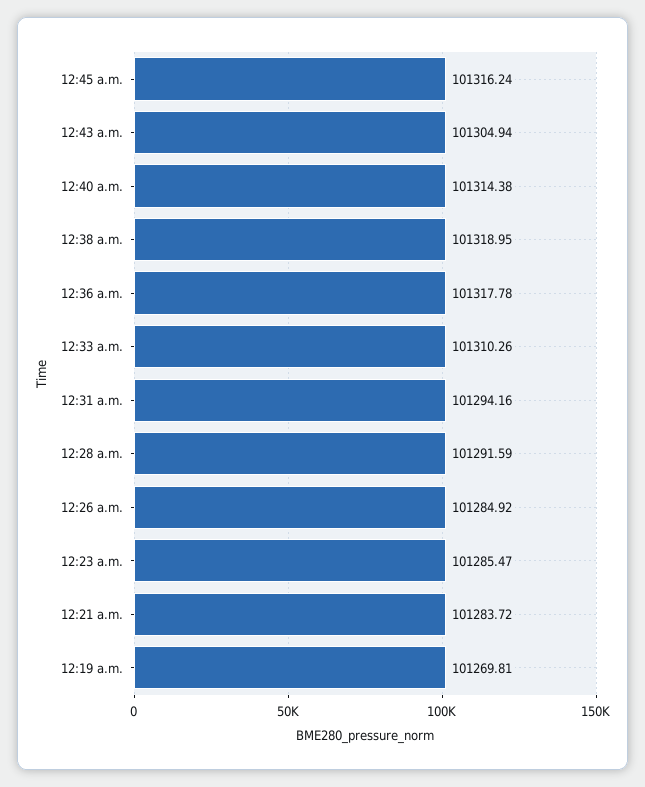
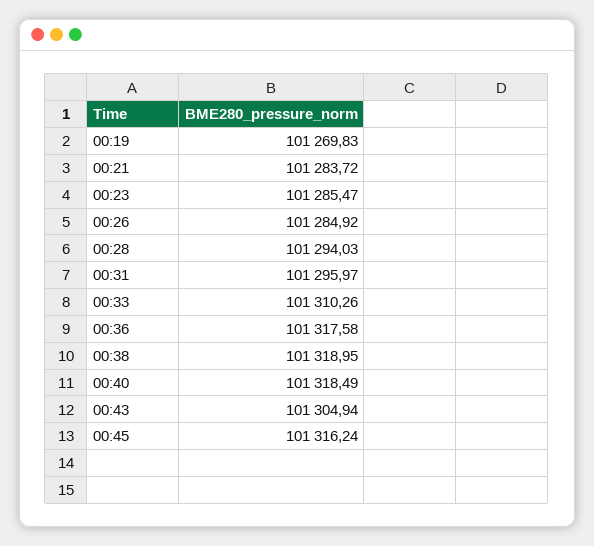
  {
    "12:45 a.m.": 101316.24,
    "12:43 a.m.": 101304.94,
-   "12:40 a.m.": 101314.38,
+   "12:40 a.m.": 101318.49,
    "12:38 a.m.": 101318.95,
-   "12:36 a.m.": 101317.78,
+   "12:36 a.m.": 101317.58,
    "12:33 a.m.": 101310.26,
-   "12:31 a.m.": 101294.16,
+   "12:31 a.m.": 101295.97,
-   "12:28 a.m.": 101291.59,
+   "12:28 a.m.": 101294.03,
    "12:26 a.m.": 101284.92,
    "12:23 a.m.": 101285.47,
    "12:21 a.m.": 101283.72,
-   "12:19 a.m.": 101269.81
+   "12:19 a.m.": 101269.83
  }

